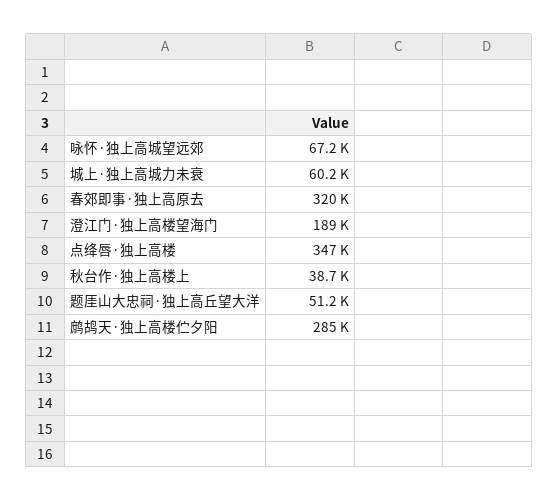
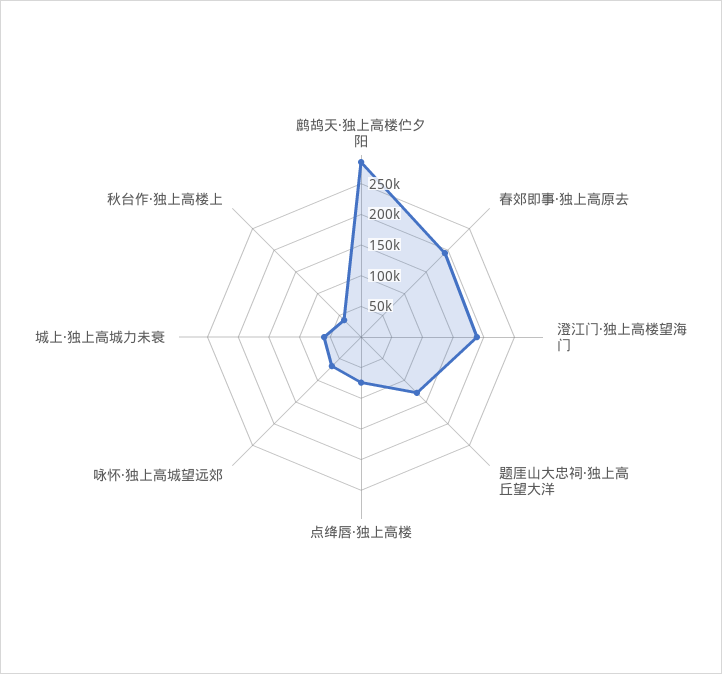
  {
    "咏怀·独上高城望远郊": 67200,
    "城上·独上高城力未衰": 60200,
-   "春郊即事·独上高原去": 320000,
+   "春郊即事·独上高原去": 200000,
    "澄江门·独上高楼望海门": 189000,
-   "点绛唇·独上高楼": 347000,
+   "点绛唇·独上高楼": 75000,
    "秋台作·独上高楼上": 38700,
-   "题厓山大忠祠·独上高丘望大洋": 51200,
+   "题厓山大忠祠·独上高丘望大洋": 125000,
    "鹧鸪天·独上高楼伫夕阳": 285000
  }

